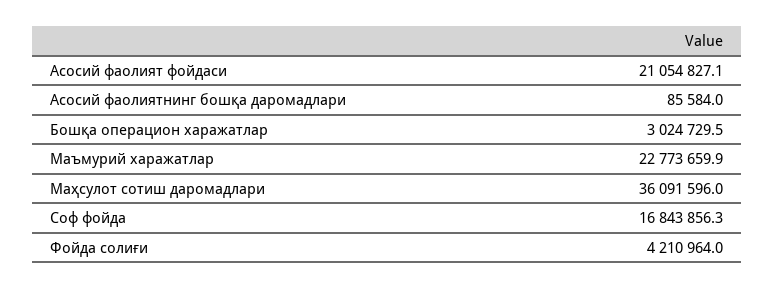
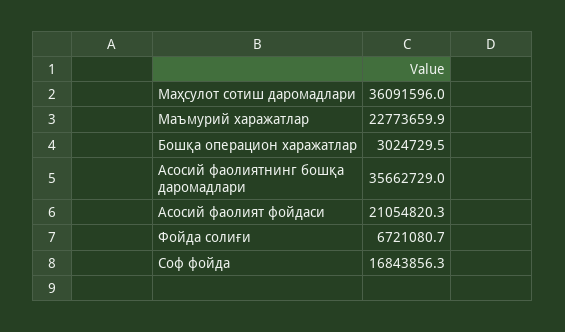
  {
-   "Асосий фаолият фойдаси": 21054827.1,
+   "Асосий фаолият фойдаси": 21054820.3,
-   "Асосий фаолиятнинг бошқа даромадлари": 85584,
+   "Асосий фаолиятнинг бошқа даромадлари": 35662729,
    "Бошқа операцион харажатлар": 3024729.5,
    "Маъмурий харажатлар": 22773659.9,
    "Маҳсулот сотиш даромадлари": 36091596,
    "Соф фойда": 16843856.3,
-   "Фойда солиғи": 4210964
+   "Фойда солиғи": 6721080.7
  }

